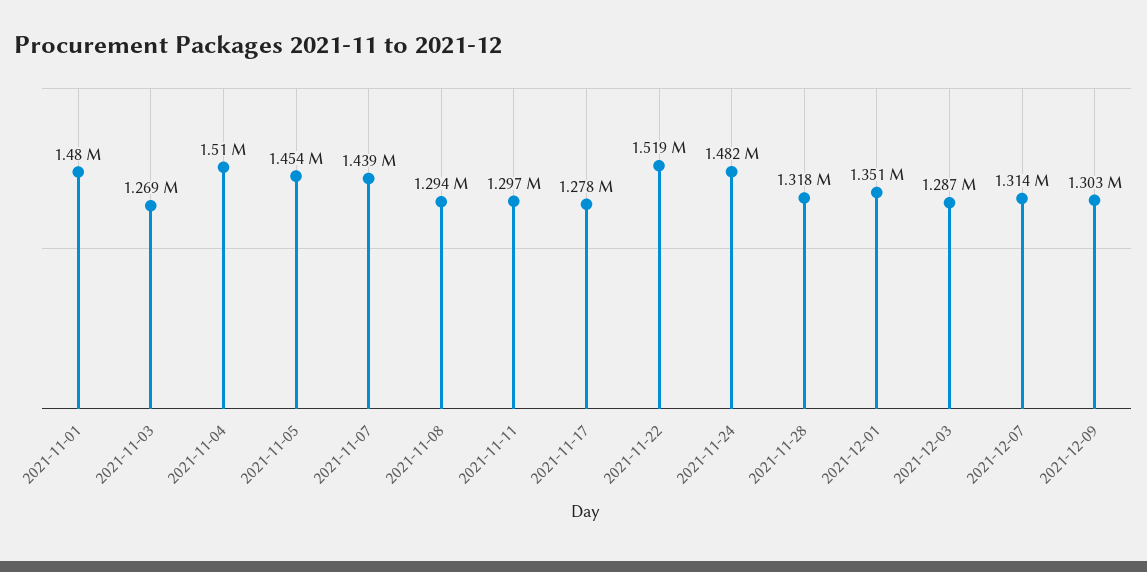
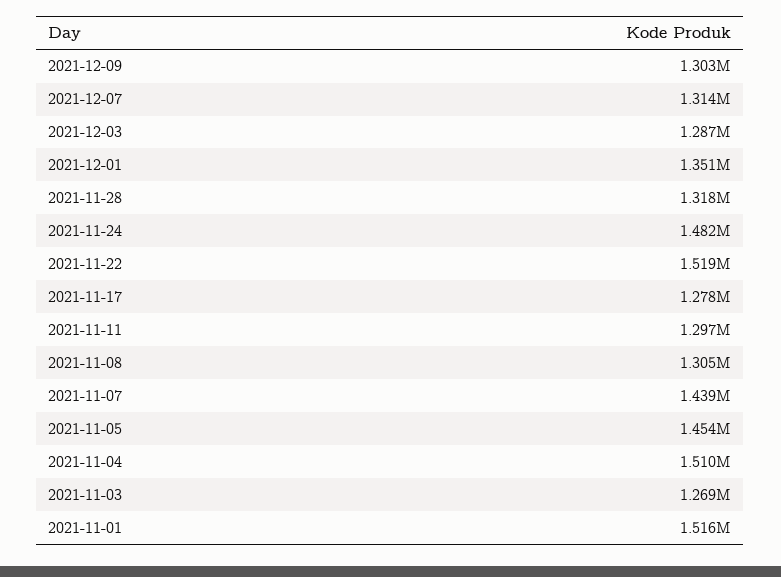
  {
-   "2021-11-01": 1480000,
+   "2021-11-01": 1516000,
    "2021-11-03": 1269000,
    "2021-11-04": 1510000,
    "2021-11-05": 1454000,
    "2021-11-07": 1439000,
-   "2021-11-08": 1294000,
+   "2021-11-08": 1305000,
    "2021-11-11": 1297000,
    "2021-11-17": 1278000,
    "2021-11-22": 1519000,
    "2021-11-24": 1482000,
    "2021-11-28": 1318000,
    "2021-12-01": 1351000,
    "2021-12-03": 1287000,
    "2021-12-07": 1314000,
    "2021-12-09": 1303000
  }

